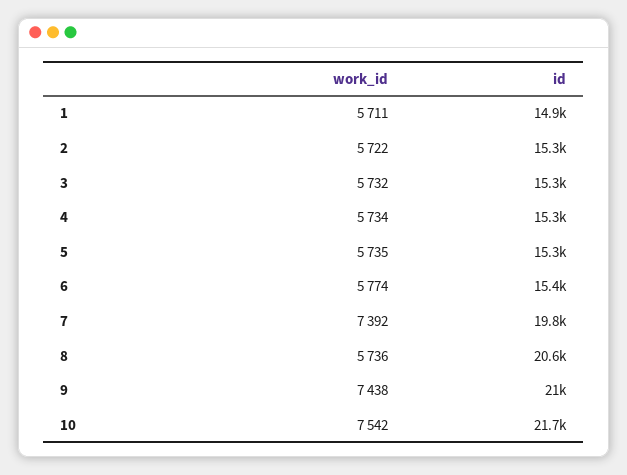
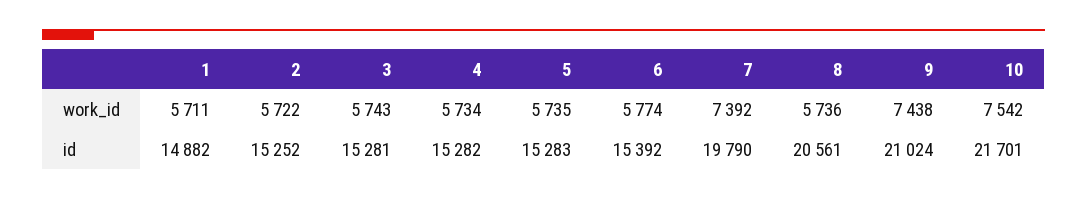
  {
    "work_id": {
      "1": 5711,
      "2": 5722,
-     "3": 5732,
+     "3": 5743,
      "4": 5734,
      "5": 5735,
      "6": 5774,
      "7": 7392,
      "8": 5736,
      "9": 7438,
      "10": 7542
    },
    "id": {
      "1": 14882,
      "2": 15252,
      "3": 15281,
      "4": 15282,
      "5": 15283,
      "6": 15392,
      "7": 19790,
      "8": 20561,
      "9": 21024,
      "10": 21701
    }
  }

